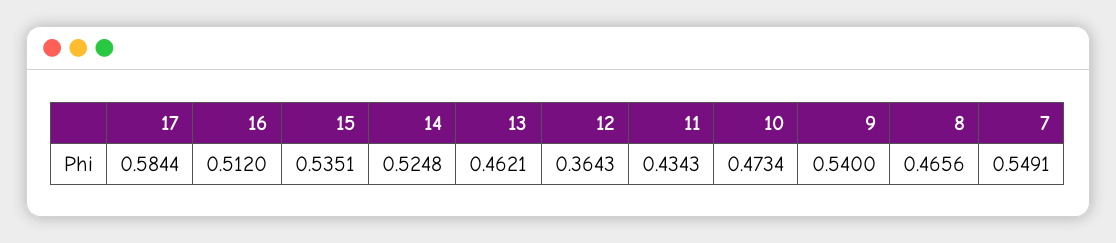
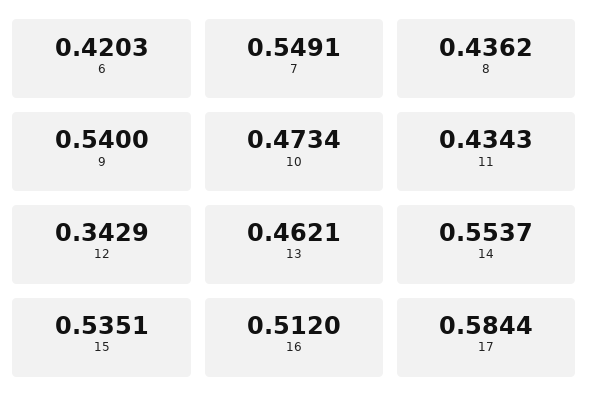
  {
    "17": 0.5844,
    "16": 0.512,
    "15": 0.5351,
-   "14": 0.5248,
+   "14": 0.5537,
    "13": 0.4621,
-   "12": 0.3643,
+   "12": 0.3429,
    "11": 0.4343,
    "10": 0.4734,
    "9": 0.54,
-   "8": 0.4656,
+   "8": 0.4362,
-   "7": 0.5491
+   "7": 0.5491,
+   "6": 0.4203
  }

